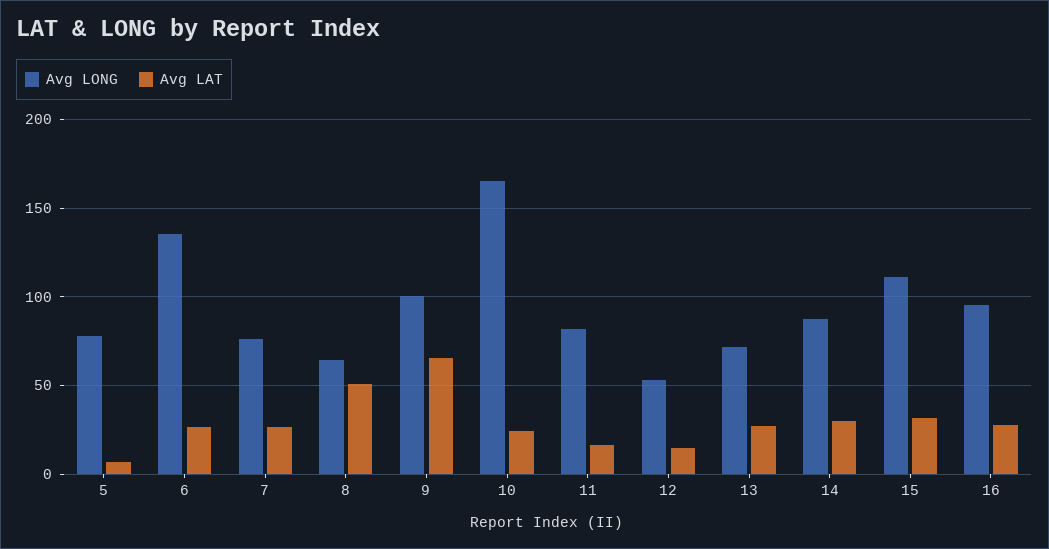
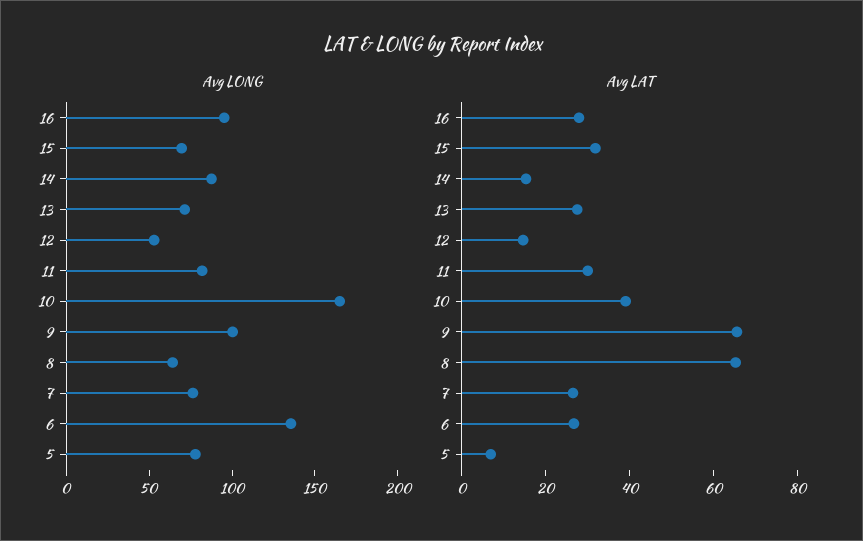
  {
    "Avg LONG": {
      "5": 80,
      "6": 135,
      "7": 75,
      "8": 65,
      "9": 100,
      "10": 165,
      "11": 80,
      "12": 55,
      "13": 70,
      "14": 90,
-     "15": 110,
+     "15": 70,
      "16": 95
    },
    "Avg LAT": {
      "5": 5,
      "6": 25,
      "7": 25,
-     "8": 50,
+     "8": 65,
      "9": 65,
-     "10": 25,
+     "10": 40,
-     "11": 15,
+     "11": 30,
      "12": 15,
      "13": 30,
-     "14": 30,
+     "14": 15,
      "15": 30,
      "16": 30
    }
  }

